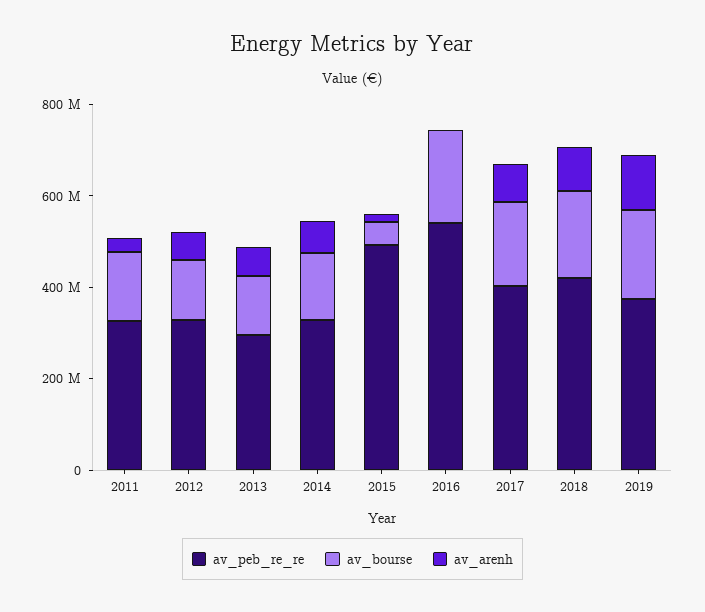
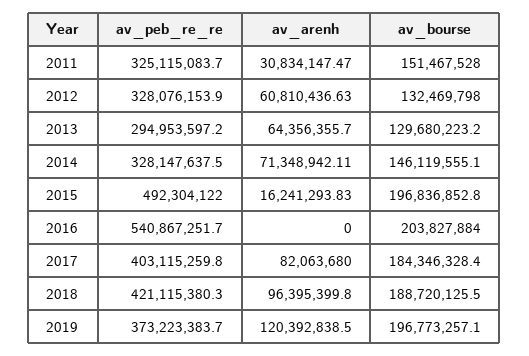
  {
    "av_peb_re_re": {
      "2011": 325115083.7,
      "2012": 328076153.9,
      "2013": 294953597.2,
      "2014": 328147637.5,
      "2015": 492304122,
      "2016": 540867251.7,
      "2017": 403115259.8,
      "2018": 421115380.3,
      "2019": 373223383.7
    },
    "av_bourse": {
      "2011": 151467528,
      "2012": 132469798,
      "2013": 129680223.2,
      "2014": 146119555.1,
-     "2015": 50000000,
+     "2015": 196836852.8,
      "2016": 203827884,
      "2017": 184346328.4,
      "2018": 188720125.5,
      "2019": 196773257.1
    },
    "av_arenh": {
      "2011": 30834147.47,
      "2012": 60810436.63,
      "2013": 64356355.7,
      "2014": 71348942.11,
      "2015": 16241293.83,
      "2016": 0,
      "2017": 82063680,
      "2018": 96395399.8,
      "2019": 120392838.5
    }
  }

